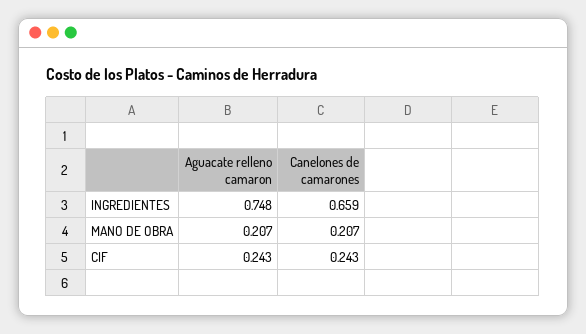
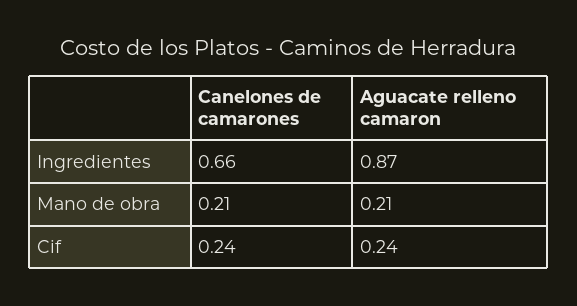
  {
    "Aguacate relleno camaron": {
-     "INGREDIENTES": 0.748,
+     "INGREDIENTES": 0.87,
      "MANO DE OBRA": 0.207,
      "CIF": 0.243
    },
    "Canelones de camarones": {
      "INGREDIENTES": 0.659,
      "MANO DE OBRA": 0.207,
      "CIF": 0.243
    }
  }

